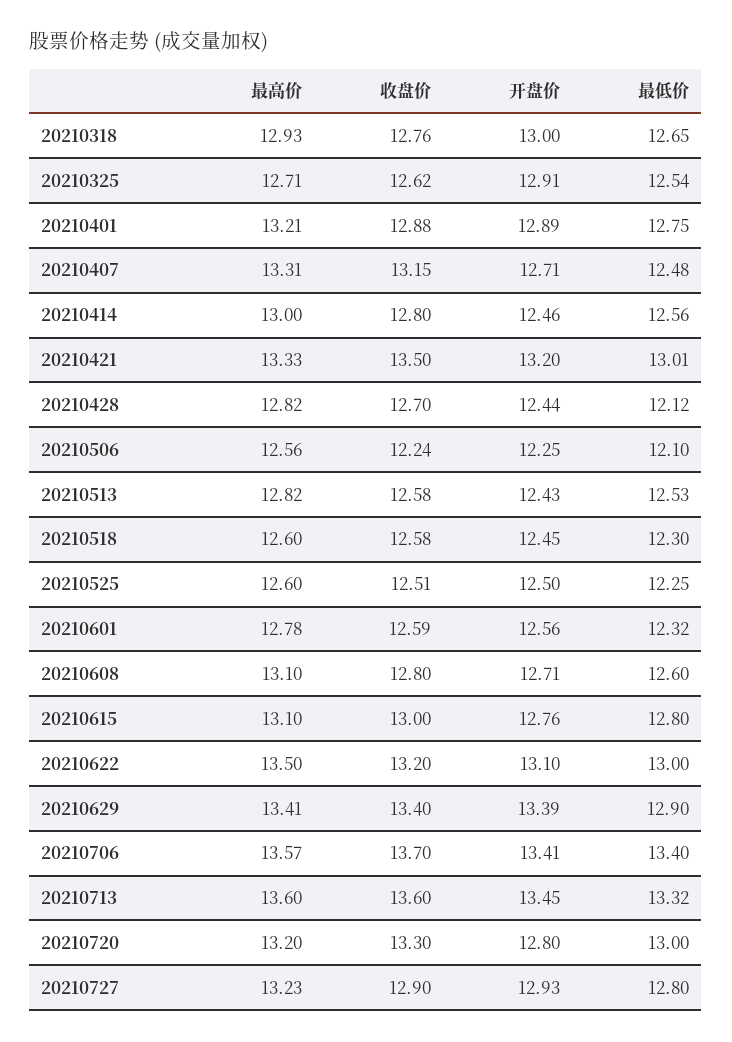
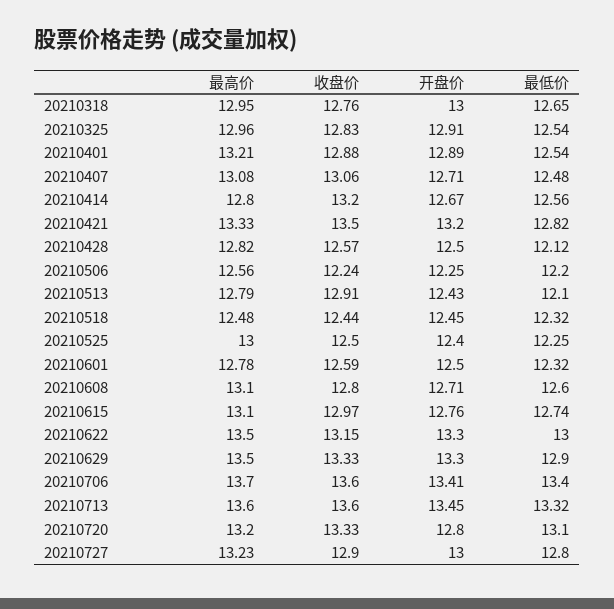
  {
    "最高价": {
-     "20210318": 12.93,
+     "20210318": 12.95,
-     "20210325": 12.71,
+     "20210325": 12.96,
      "20210401": 13.21,
-     "20210407": 13.31,
+     "20210407": 13.08,
-     "20210414": 13,
+     "20210414": 12.8,
      "20210421": 13.33,
      "20210428": 12.82,
      "20210506": 12.56,
-     "20210513": 12.82,
+     "20210513": 12.79,
-     "20210518": 12.6,
+     "20210518": 12.48,
-     "20210525": 12.6,
+     "20210525": 13,
      "20210601": 12.78,
      "20210608": 13.1,
      "20210615": 13.1,
      "20210622": 13.5,
-     "20210629": 13.41,
+     "20210629": 13.5,
-     "20210706": 13.57,
+     "20210706": 13.7,
      "20210713": 13.6,
      "20210720": 13.2,
      "20210727": 13.23
    },
    "收盘价": {
      "20210318": 12.76,
-     "20210325": 12.62,
+     "20210325": 12.83,
      "20210401": 12.88,
-     "20210407": 13.15,
+     "20210407": 13.06,
-     "20210414": 12.8,
+     "20210414": 13.2,
      "20210421": 13.5,
-     "20210428": 12.7,
+     "20210428": 12.57,
      "20210506": 12.24,
-     "20210513": 12.58,
+     "20210513": 12.91,
-     "20210518": 12.58,
+     "20210518": 12.44,
-     "20210525": 12.51,
+     "20210525": 12.5,
      "20210601": 12.59,
      "20210608": 12.8,
-     "20210615": 13,
+     "20210615": 12.97,
-     "20210622": 13.2,
+     "20210622": 13.15,
-     "20210629": 13.4,
+     "20210629": 13.33,
-     "20210706": 13.7,
+     "20210706": 13.6,
      "20210713": 13.6,
-     "20210720": 13.3,
+     "20210720": 13.33,
      "20210727": 12.9
    },
    "开盘价": {
      "20210318": 13,
      "20210325": 12.91,
      "20210401": 12.89,
      "20210407": 12.71,
-     "20210414": 12.46,
+     "20210414": 12.67,
      "20210421": 13.2,
-     "20210428": 12.44,
+     "20210428": 12.5,
      "20210506": 12.25,
      "20210513": 12.43,
      "20210518": 12.45,
-     "20210525": 12.5,
+     "20210525": 12.4,
-     "20210601": 12.56,
+     "20210601": 12.5,
      "20210608": 12.71,
      "20210615": 12.76,
-     "20210622": 13.1,
+     "20210622": 13.3,
-     "20210629": 13.39,
+     "20210629": 13.3,
      "20210706": 13.41,
      "20210713": 13.45,
      "20210720": 12.8,
-     "20210727": 12.93
+     "20210727": 13
    },
    "最低价": {
      "20210318": 12.65,
      "20210325": 12.54,
-     "20210401": 12.75,
+     "20210401": 12.54,
      "20210407": 12.48,
      "20210414": 12.56,
-     "20210421": 13.01,
+     "20210421": 12.82,
      "20210428": 12.12,
-     "20210506": 12.1,
+     "20210506": 12.2,
-     "20210513": 12.53,
+     "20210513": 12.1,
-     "20210518": 12.3,
+     "20210518": 12.32,
      "20210525": 12.25,
      "20210601": 12.32,
      "20210608": 12.6,
-     "20210615": 12.8,
+     "20210615": 12.74,
      "20210622": 13,
      "20210629": 12.9,
      "20210706": 13.4,
      "20210713": 13.32,
-     "20210720": 13,
+     "20210720": 13.1,
      "20210727": 12.8
    }
  }

